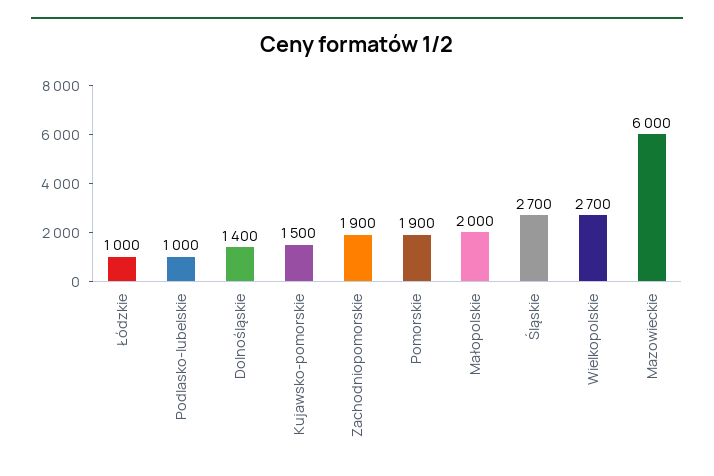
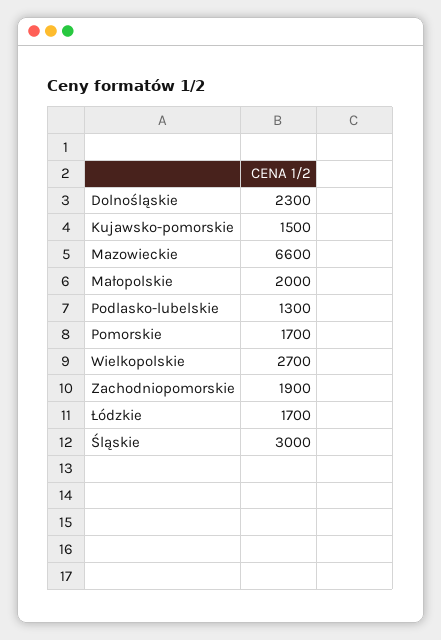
  {
-   "Łódzkie": 1000,
+   "Łódzkie": 1700,
-   "Podlasko-lubelskie": 1000,
+   "Podlasko-lubelskie": 1300,
-   "Dolnośląskie": 1400,
+   "Dolnośląskie": 2300,
    "Kujawsko-pomorskie": 1500,
    "Zachodniopomorskie": 1900,
-   "Pomorskie": 1900,
+   "Pomorskie": 1700,
    "Małopolskie": 2000,
-   "Śląskie": 2700,
+   "Śląskie": 3000,
    "Wielkopolskie": 2700,
-   "Mazowieckie": 6000
+   "Mazowieckie": 6600
  }

